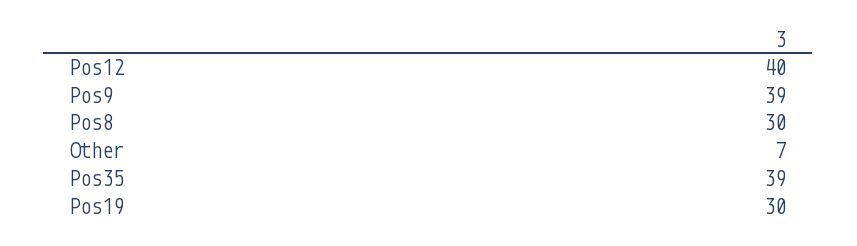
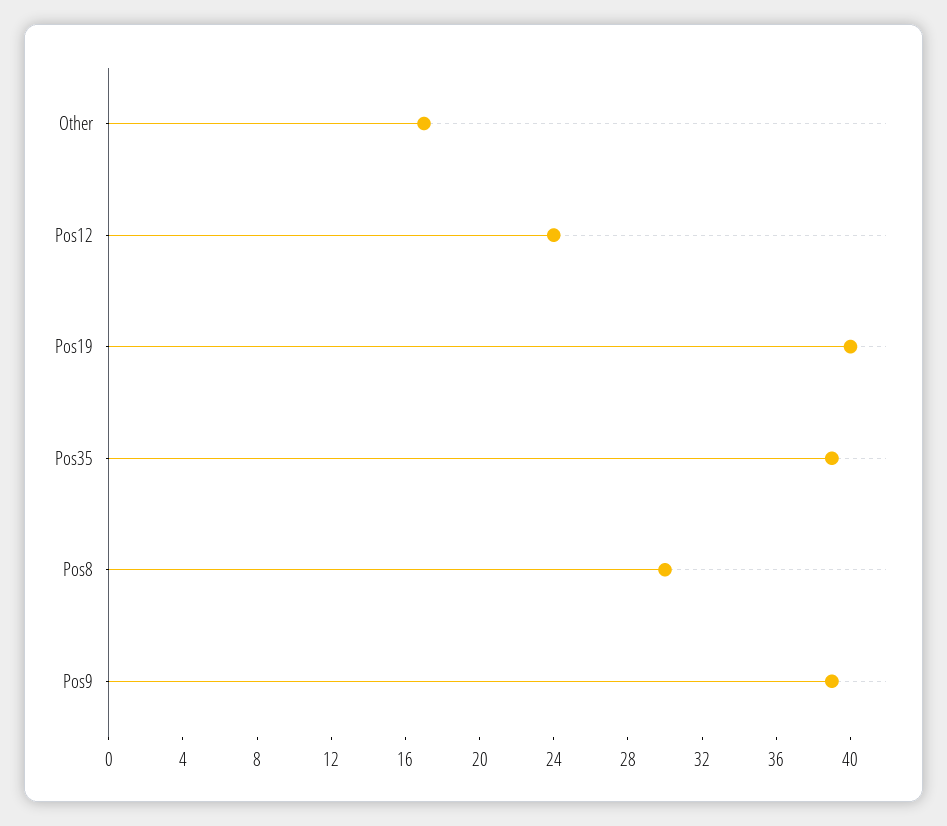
  {
-   "Pos12": 40,
+   "Pos12": 24,
    "Pos9": 39,
    "Pos8": 30,
-   "Other": 7,
+   "Other": 17,
    "Pos35": 39,
-   "Pos19": 30
+   "Pos19": 40
  }

